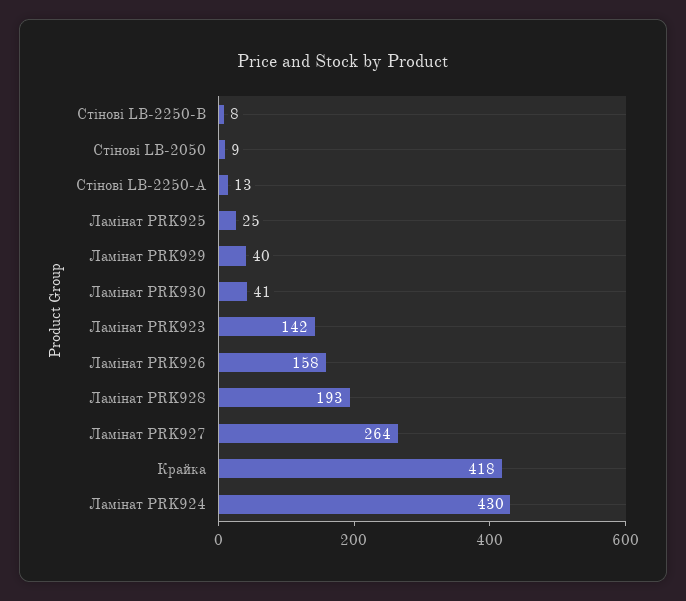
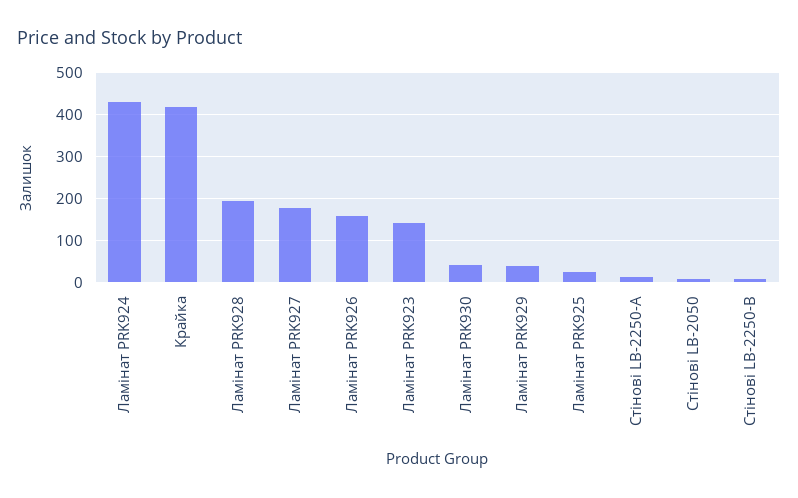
  {
    "Стінові LB-2250-В": 8,
    "Стінові LB-2050": 9,
    "Стінові LB-2250-А": 13,
    "Ламінат PRK925": 25,
    "Ламінат PRK929": 40,
    "Ламінат PRK930": 41,
    "Ламінат PRK923": 142,
    "Ламінат PRK926": 158,
    "Ламінат PRK928": 193,
-   "Ламінат PRK927": 264,
+   "Ламінат PRK927": 180,
    "Крайка": 418,
    "Ламінат PRK924": 430
  }

